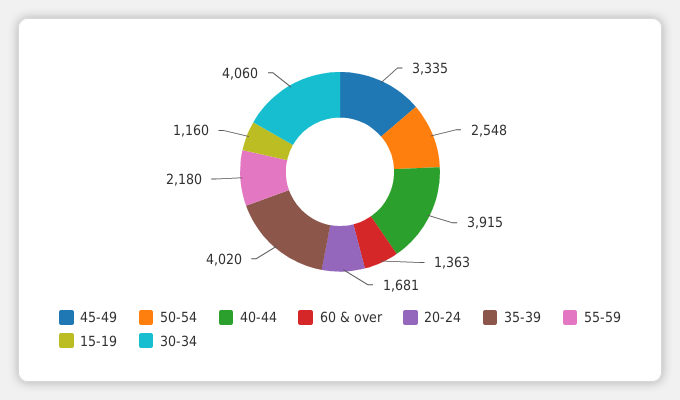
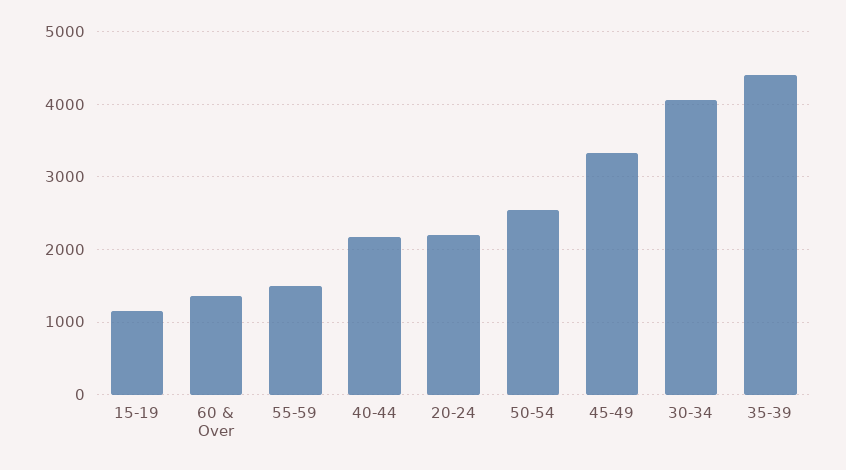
  {
    "45-49": 3335,
    "50-54": 2548,
-   "40-44": 3915,
+   "40-44": 2200,
    "60 & over": 1363,
-   "20-24": 1681,
+   "20-24": 2200,
-   "35-39": 4020,
+   "35-39": 4400,
-   "55-59": 2180,
+   "55-59": 1500,
    "15-19": 1160,
    "30-34": 4060
  }

